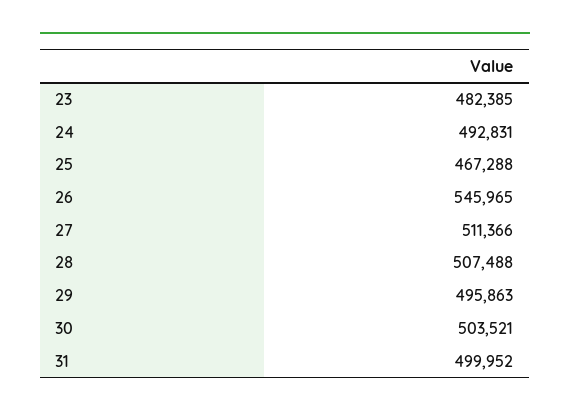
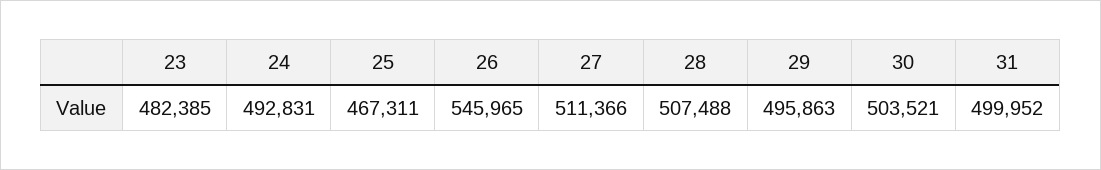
  {
    "23": 482385,
    "24": 492831,
-   "25": 467288,
+   "25": 467311,
    "26": 545965,
    "27": 511366,
    "28": 507488,
    "29": 495863,
    "30": 503521,
    "31": 499952
  }

